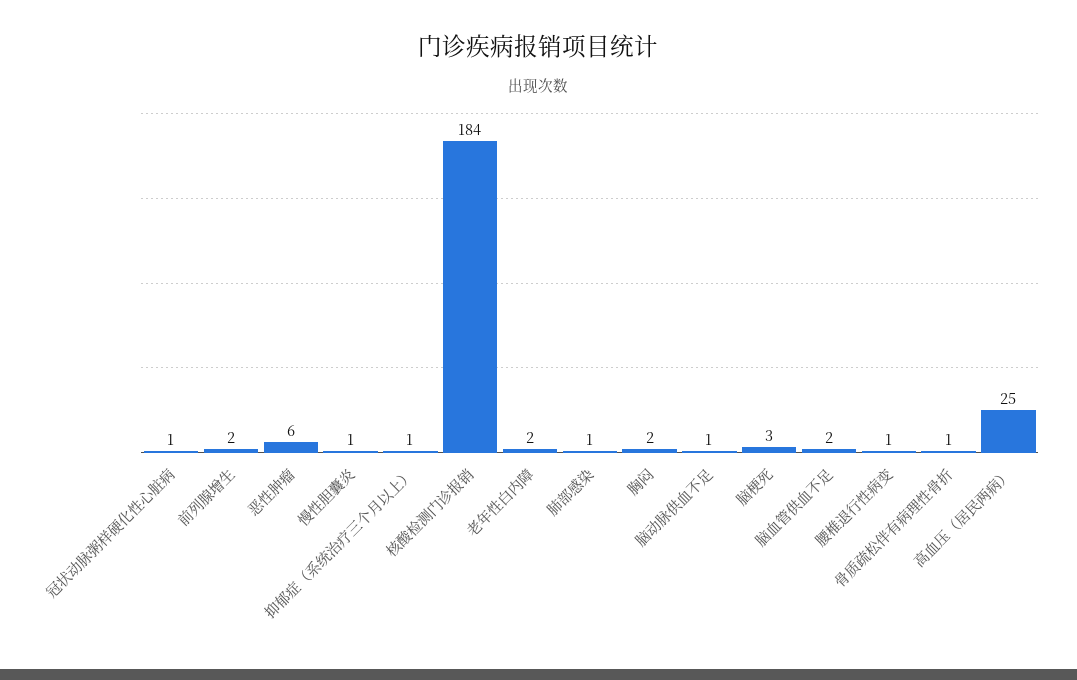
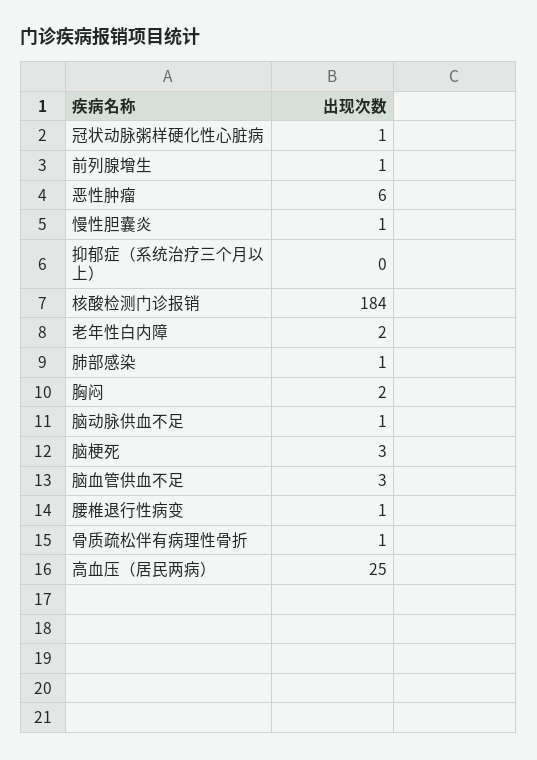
  {
    "冠状动脉粥样硬化性心脏病": 1,
-   "前列腺增生": 2,
+   "前列腺增生": 1,
    "恶性肿瘤": 6,
    "慢性胆囊炎": 1,
-   "抑郁症（系统治疗三个月以上）": 1,
+   "抑郁症（系统治疗三个月以上）": 0,
    "核酸检测门诊报销": 184,
    "老年性白内障": 2,
    "肺部感染": 1,
    "胸闷": 2,
    "脑动脉供血不足": 1,
    "脑梗死": 3,
-   "脑血管供血不足": 2,
+   "脑血管供血不足": 3,
    "腰椎退行性病变": 1,
    "骨质疏松伴有病理性骨折": 1,
    "高血压（居民两病）": 25
  }

